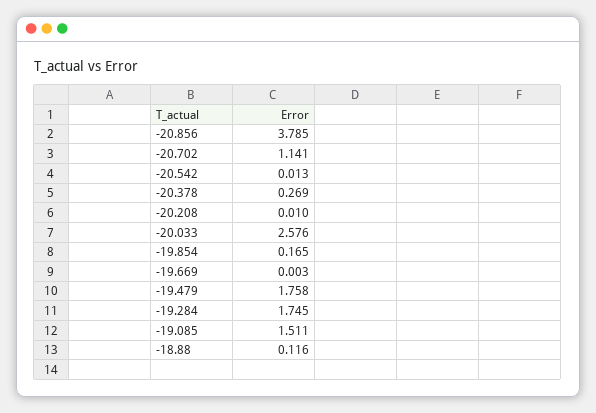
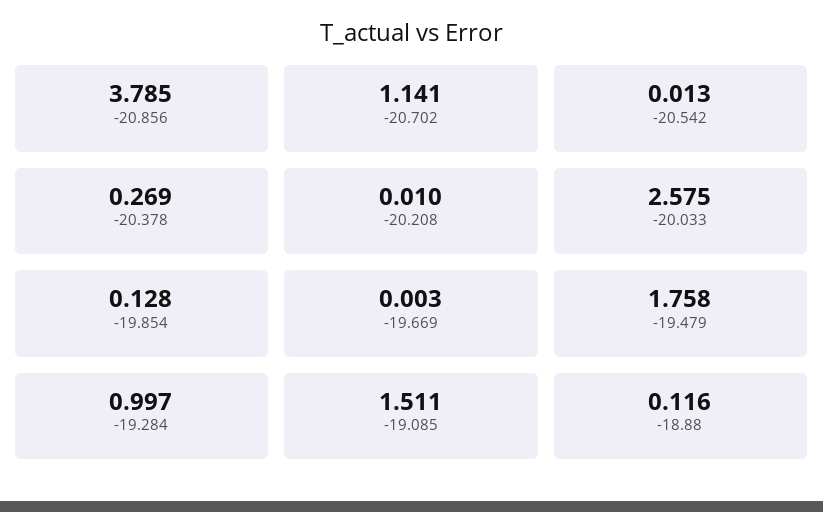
  {
    "-20.856": 3.785,
    "-20.702": 1.141,
    "-20.542": 0.013,
    "-20.378": 0.269,
    "-20.208": 0.01,
-   "-20.033": 2.576,
+   "-20.033": 2.575,
-   "-19.854": 0.165,
+   "-19.854": 0.128,
    "-19.669": 0.003,
    "-19.479": 1.758,
-   "-19.284": 1.745,
+   "-19.284": 0.997,
    "-19.085": 1.511,
    "-18.88": 0.116
  }

